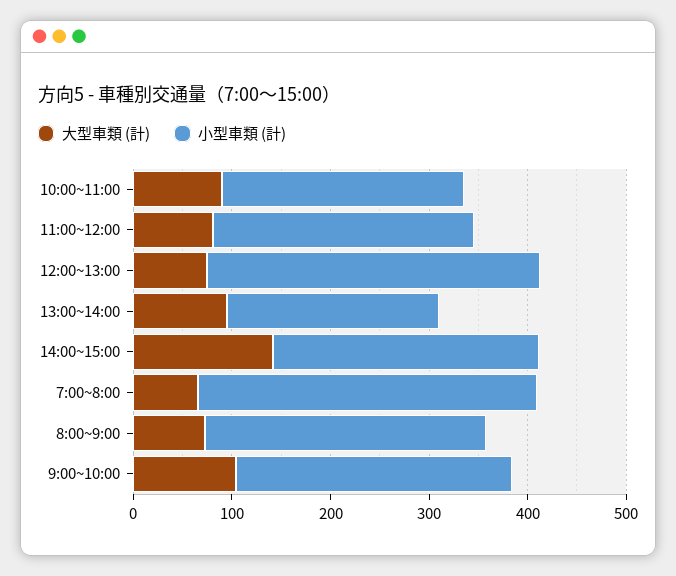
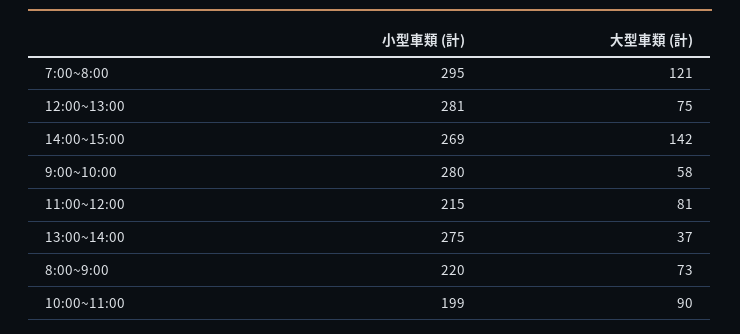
  {
    "大型車類 (計)": {
      "10:00~11:00": 90,
      "11:00~12:00": 81,
      "12:00~13:00": 75,
-     "13:00~14:00": 100,
+     "13:00~14:00": 37,
      "14:00~15:00": 142,
-     "7:00~8:00": 60,
+     "7:00~8:00": 121,
      "8:00~9:00": 73,
-     "9:00~10:00": 100
+     "9:00~10:00": 58
    },
    "小型車類 (計)": {
-     "10:00~11:00": 240,
+     "10:00~11:00": 199,
-     "11:00~12:00": 260,
+     "11:00~12:00": 215,
-     "12:00~13:00": 340,
+     "12:00~13:00": 281,
-     "13:00~14:00": 220,
+     "13:00~14:00": 275,
      "14:00~15:00": 269,
-     "7:00~8:00": 340,
+     "7:00~8:00": 295,
-     "8:00~9:00": 280,
+     "8:00~9:00": 220,
      "9:00~10:00": 280
    }
  }

